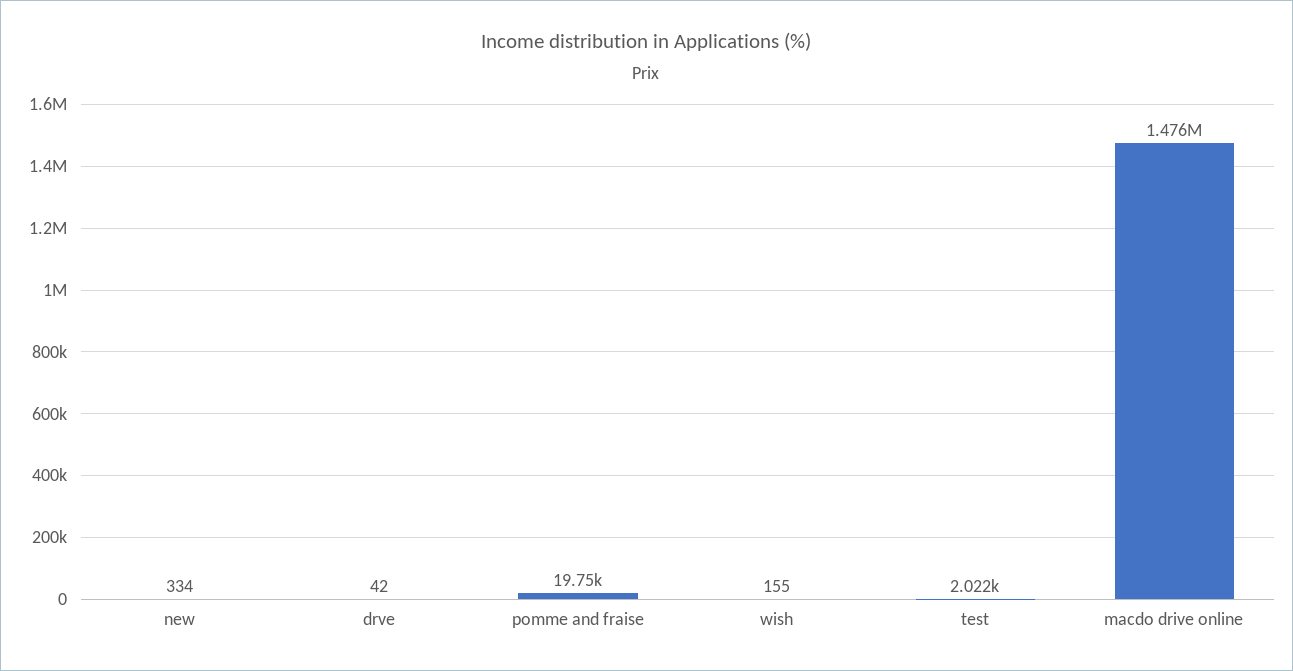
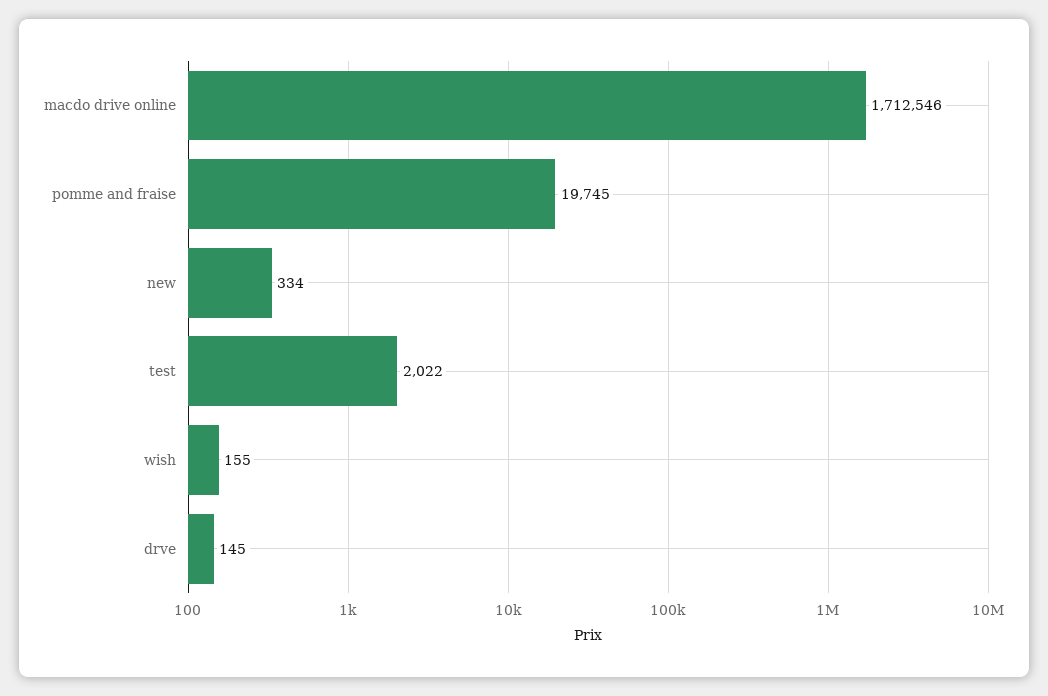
  {
    "new": 334,
-   "drve": 42,
+   "drve": 145,
    "pomme and fraise": 19745,
    "wish": 155,
    "test": 2022,
-   "macdo drive online": 1476000
+   "macdo drive online": 1712546
  }

